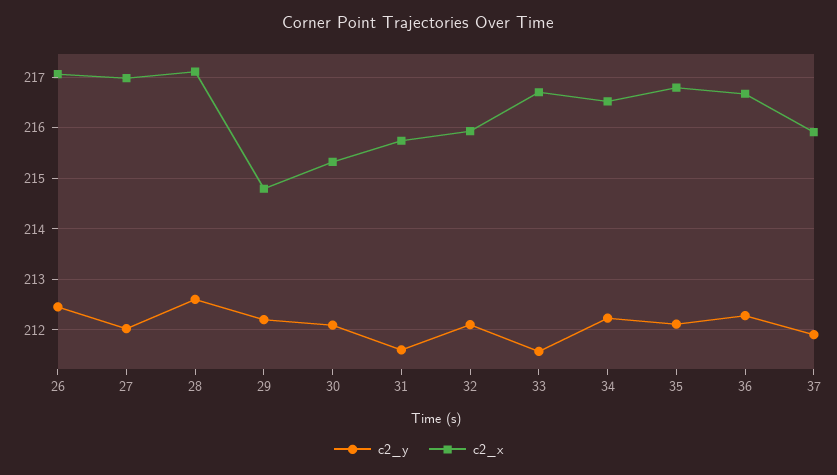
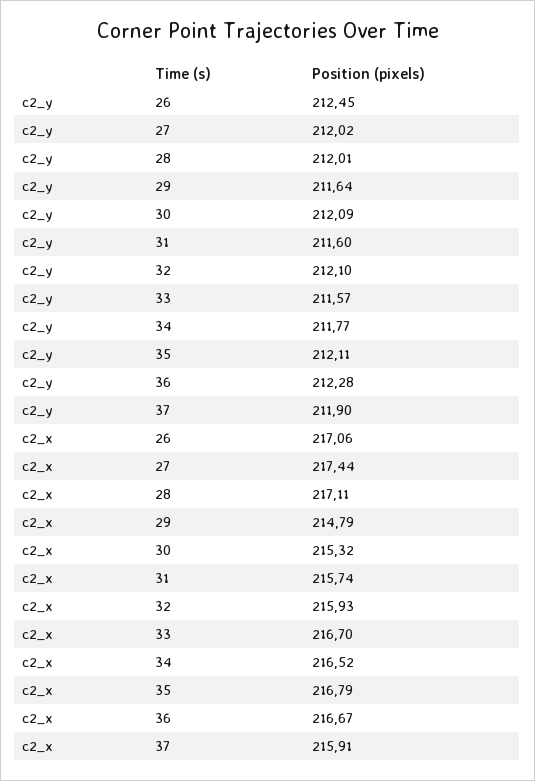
  {
    "c2_y": {
      "26": 212.45,
      "27": 212.02,
-     "28": 212.6,
+     "28": 212.01,
-     "29": 212.2,
+     "29": 211.64,
      "30": 212.09,
      "31": 211.6,
      "32": 212.1,
      "33": 211.57,
-     "34": 212.2,
+     "34": 211.77,
      "35": 212.11,
      "36": 212.28,
      "37": 211.9
    },
    "c2_x": {
      "26": 217.06,
-     "27": 217,
+     "27": 217.44,
      "28": 217.11,
      "29": 214.79,
      "30": 215.32,
      "31": 215.74,
      "32": 215.93,
      "33": 216.7,
      "34": 216.52,
      "35": 216.79,
      "36": 216.67,
      "37": 215.91
    }
  }

